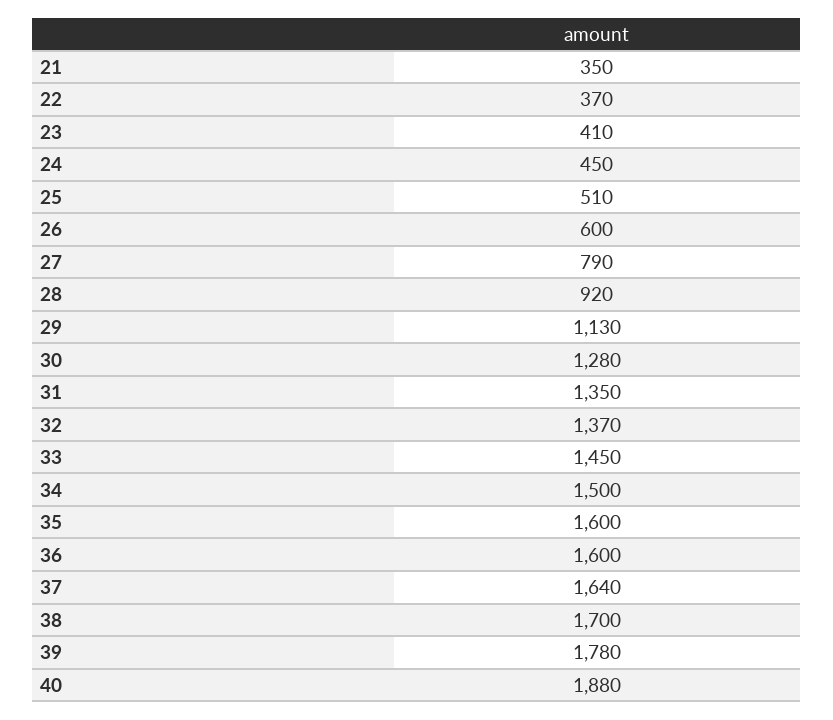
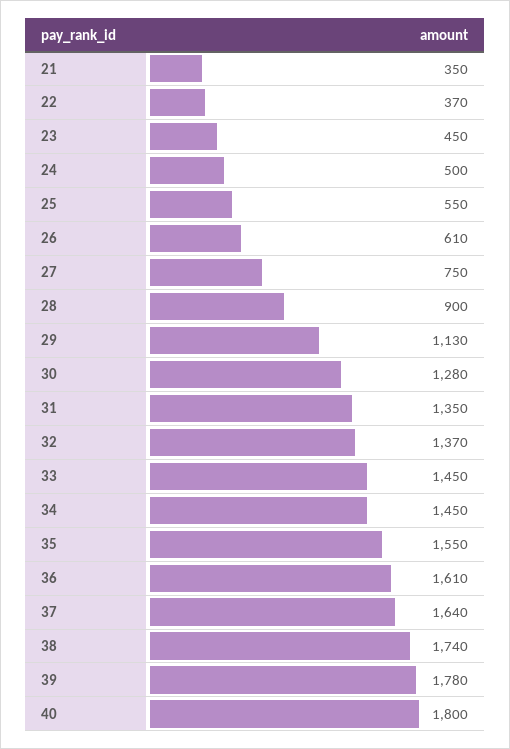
  {
    "21": 350,
    "22": 370,
-   "23": 410,
+   "23": 450,
-   "24": 450,
+   "24": 500,
-   "25": 510,
+   "25": 550,
-   "26": 600,
+   "26": 610,
-   "27": 790,
+   "27": 750,
-   "28": 920,
+   "28": 900,
    "29": 1130,
    "30": 1280,
    "31": 1350,
    "32": 1370,
    "33": 1450,
-   "34": 1500,
+   "34": 1450,
-   "35": 1600,
+   "35": 1550,
-   "36": 1600,
+   "36": 1610,
    "37": 1640,
-   "38": 1700,
+   "38": 1740,
    "39": 1780,
-   "40": 1880
+   "40": 1800
  }

